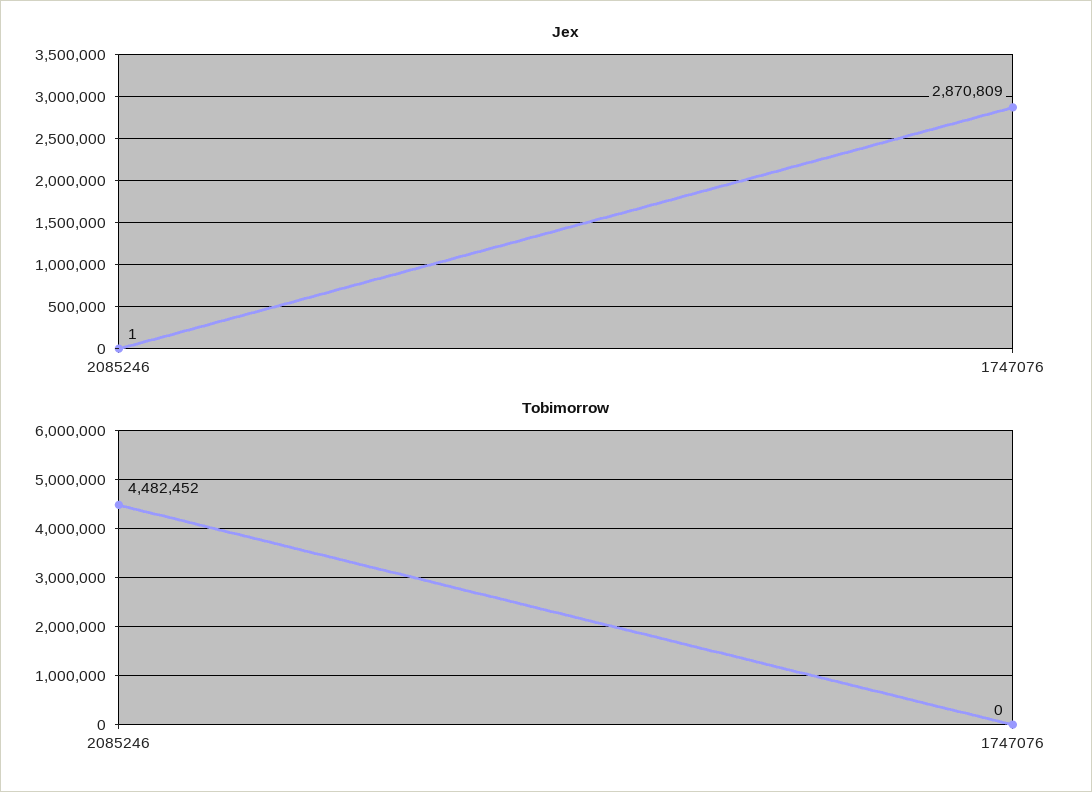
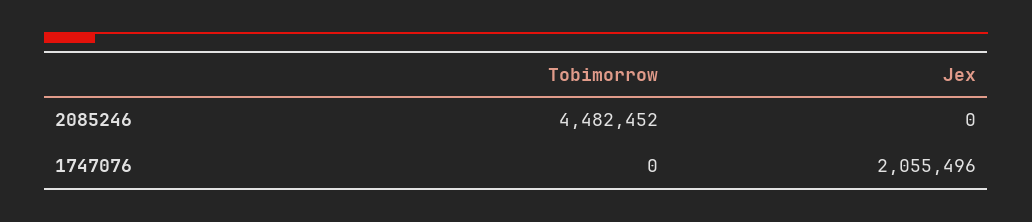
  {
    "Jex": {
-     "2085246": 1,
+     "2085246": 0,
-     "1747076": 2870809
+     "1747076": 2055496
    },
    "Tobimorrow": {
      "2085246": 4482452,
      "1747076": 0
    }
  }

